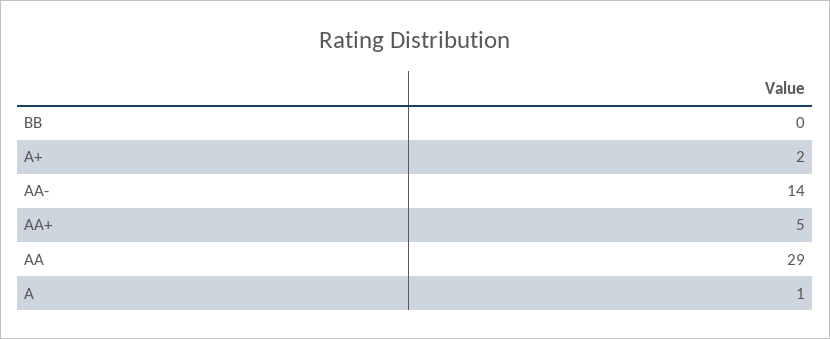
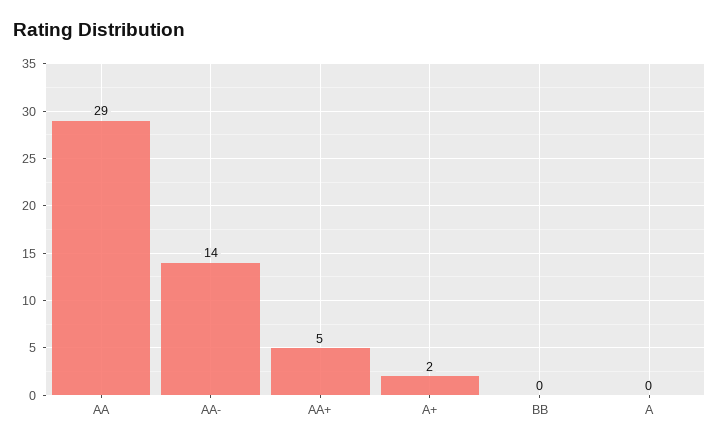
  {
    "BB": 0,
    "A+": 2,
    "AA-": 14,
    "AA+": 5,
    "AA": 29,
-   "A": 1
+   "A": 0
  }

